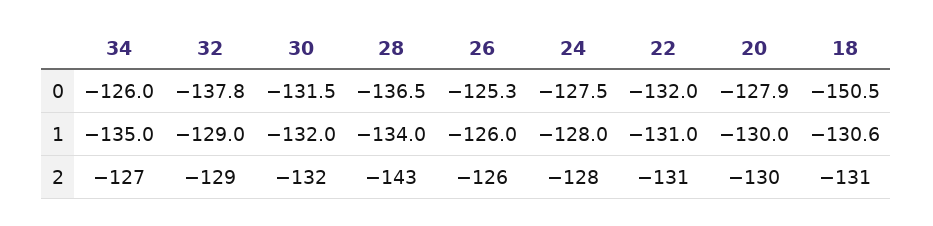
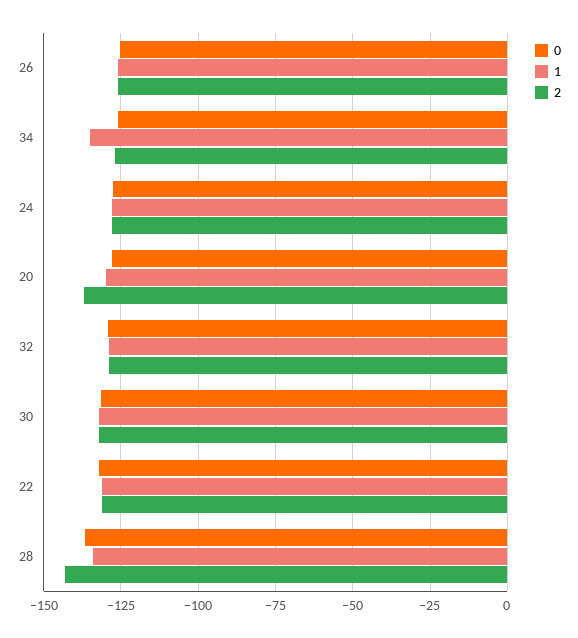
  {
    "0": {
      "34": -126,
-     "32": -137.8,
+     "32": -130,
      "30": -131.5,
      "28": -136.5,
      "26": -125.3,
      "24": -127.5,
      "22": -132,
-     "20": -127.9,
+     "20": -127.9
-     "18": -150.5
    },
    "1": {
      "34": -135,
      "32": -129,
      "30": -132,
      "28": -134,
      "26": -126,
      "24": -128,
      "22": -131,
-     "20": -130,
+     "20": -130
-     "18": -130.6
    },
    "2": {
      "34": -127,
      "32": -129,
      "30": -132,
      "28": -143,
      "26": -126,
      "24": -128,
      "22": -131,
-     "20": -130,
+     "20": -137.5
-     "18": -131
    }
  }

